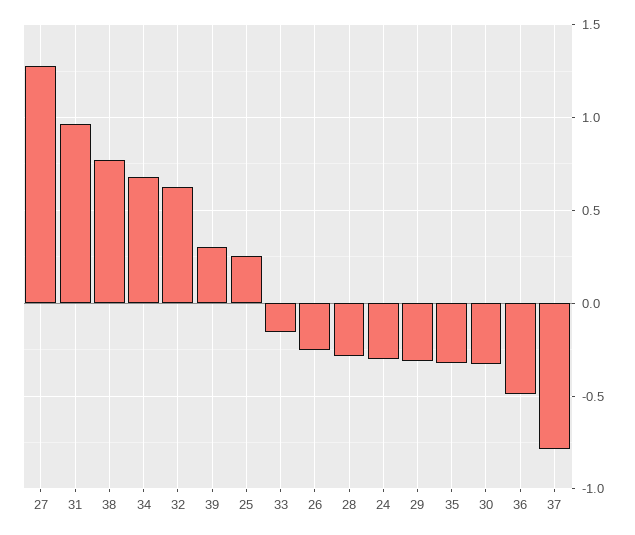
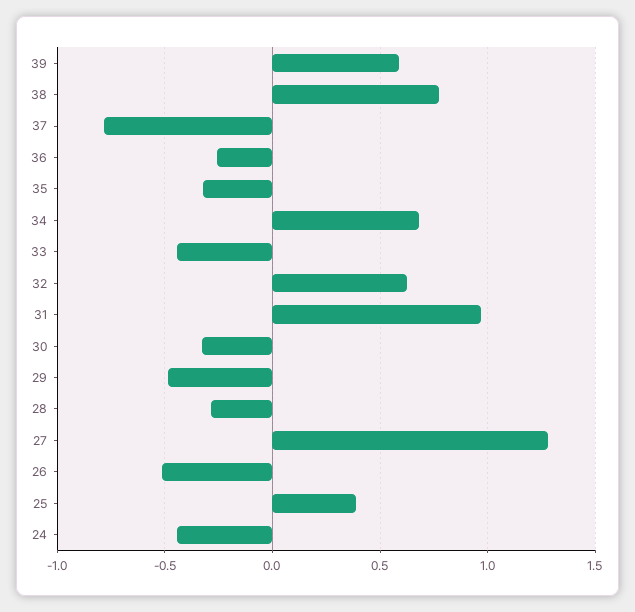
  {
    "27": 1.3,
    "31": 0.95,
    "38": 0.75,
    "34": 0.7,
    "32": 0.65,
-   "39": 0.3,
+   "39": 0.6,
-   "25": 0.25,
+   "25": 0.4,
-   "33": -0.15,
+   "33": -0.45,
-   "26": -0.25,
+   "26": -0.5,
    "28": -0.3,
-   "24": -0.3,
+   "24": -0.45,
-   "29": -0.3,
+   "29": -0.5,
    "35": -0.3,
    "30": -0.35,
-   "36": -0.5,
+   "36": -0.25,
    "37": -0.8
  }

